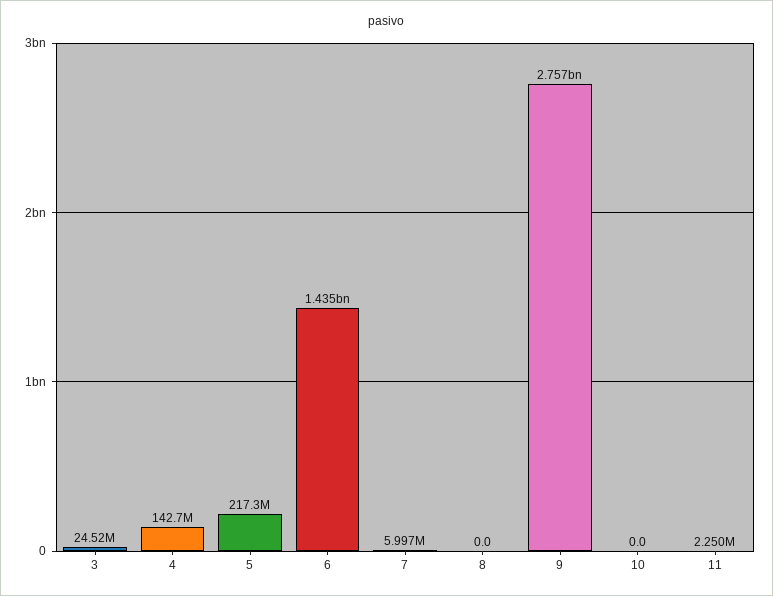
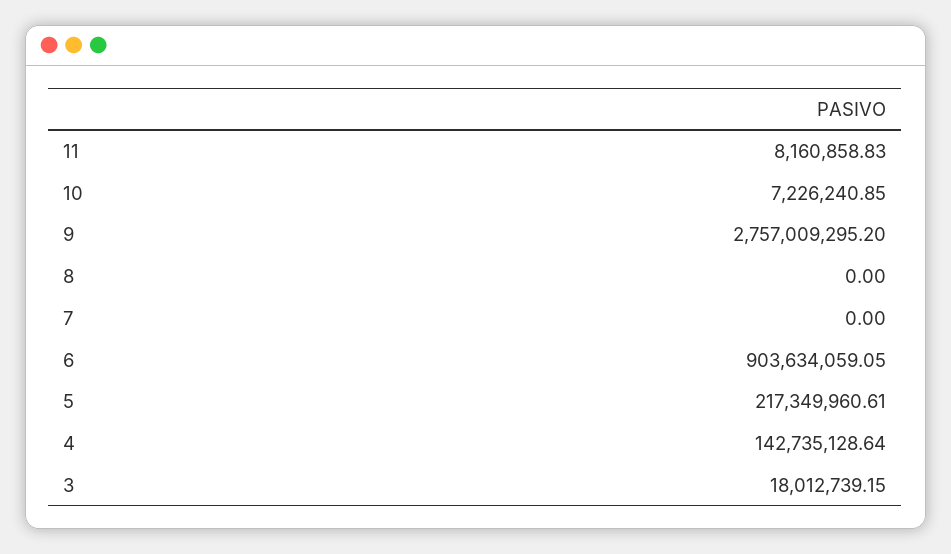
  {
-   "3": 24520000,
+   "3": 18012739.15,
    "4": 142735128.64,
    "5": 217349960.61,
-   "6": 1435000000,
+   "6": 903634059.05,
-   "7": 5997000,
+   "7": 0,
    "8": 0,
    "9": 2757009295.2,
-   "10": 0,
+   "10": 7226240.85,
-   "11": 2250000
+   "11": 8160858.83
  }

